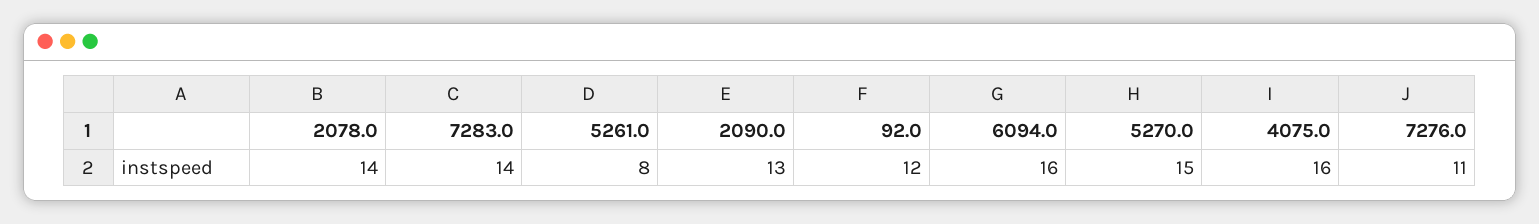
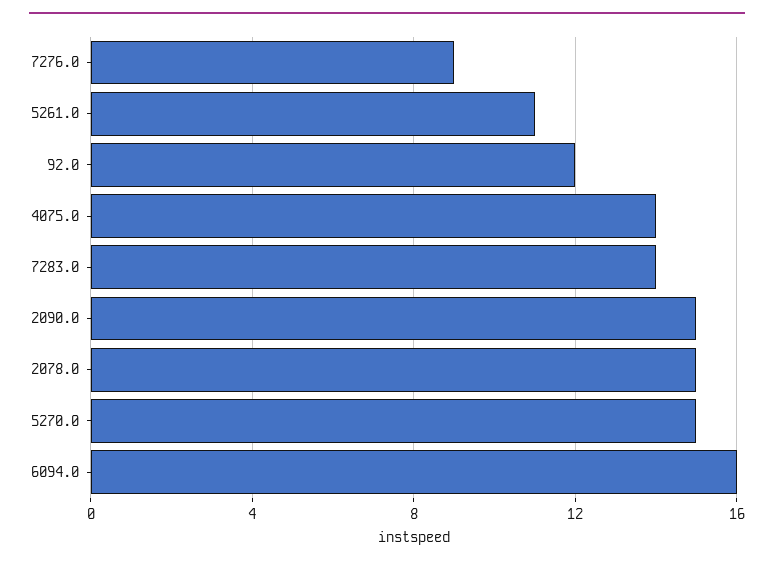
  {
-   "2078.0": 14,
+   "2078.0": 15,
    "7283.0": 14,
-   "5261.0": 8,
+   "5261.0": 11,
-   "2090.0": 13,
+   "2090.0": 15,
    "92.0": 12,
    "6094.0": 16,
    "5270.0": 15,
-   "4075.0": 16,
+   "4075.0": 14,
-   "7276.0": 11
+   "7276.0": 9
  }

